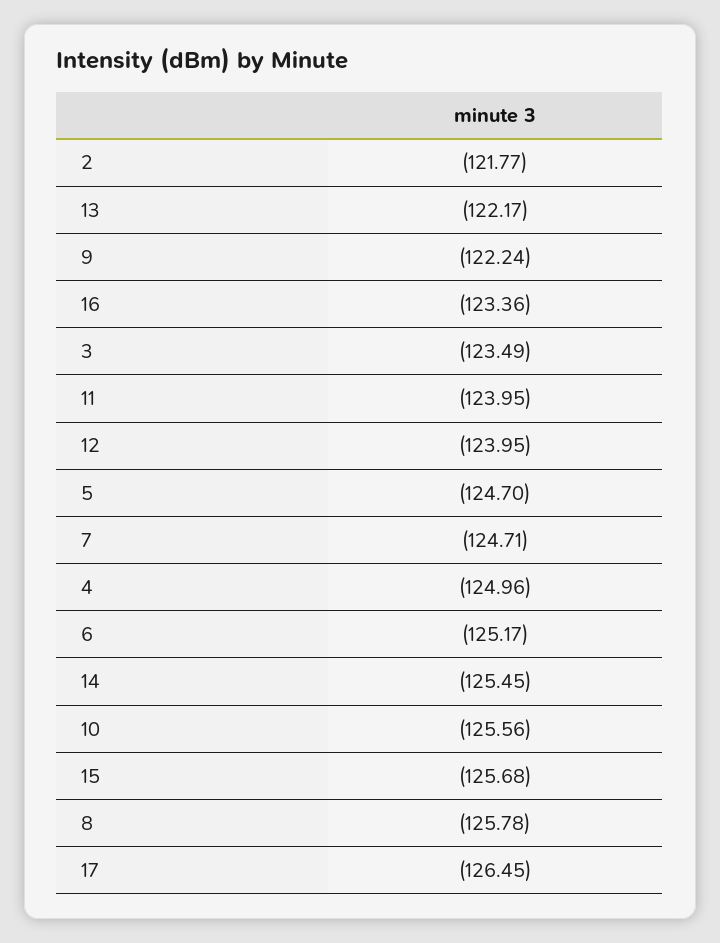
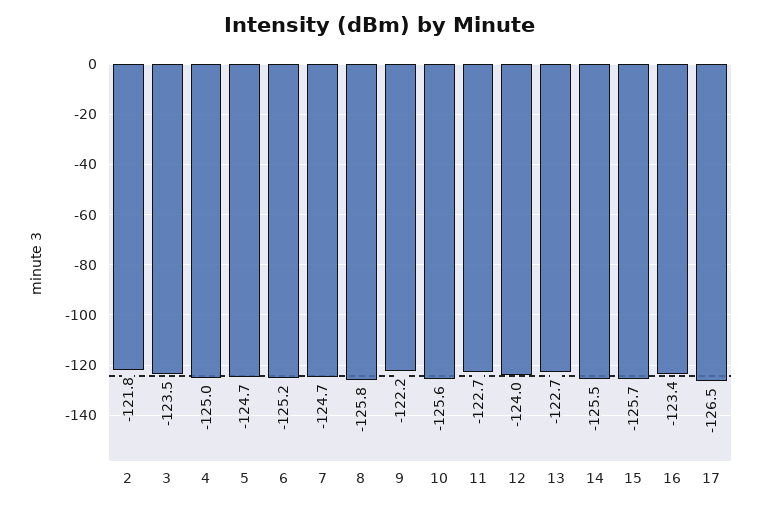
  {
    "2": -121.77,
-   "13": -122.17,
+   "13": -122.7,
    "9": -122.24,
    "16": -123.36,
    "3": -123.49,
-   "11": -123.95,
+   "11": -122.7,
    "12": -123.95,
    "5": -124.7,
    "7": -124.71,
    "4": -124.96,
    "6": -125.17,
    "14": -125.45,
    "10": -125.56,
    "15": -125.68,
    "8": -125.78,
    "17": -126.45
  }

